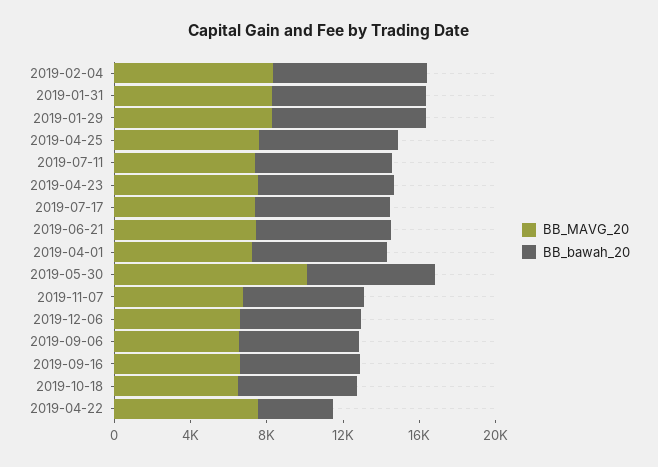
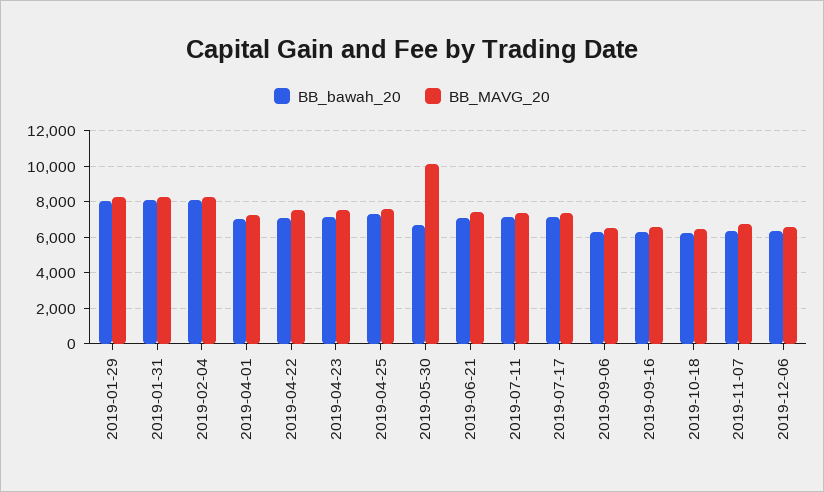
  {
    "BB_MAVG_20": {
      "2019-02-04": 8500,
      "2019-01-31": 8500,
      "2019-01-29": 8500,
      "2019-04-25": 7500,
      "2019-07-11": 7500,
      "2019-04-23": 7500,
      "2019-07-17": 7500,
      "2019-06-21": 7500,
      "2019-04-01": 7000,
      "2019-05-30": 10000,
      "2019-11-07": 6500,
      "2019-12-06": 6500,
      "2019-09-06": 6500,
      "2019-09-16": 6500,
      "2019-10-18": 6500,
      "2019-04-22": 7500
    },
    "BB_bawah_20": {
      "2019-02-04": 8000,
      "2019-01-31": 8000,
      "2019-01-29": 8000,
      "2019-04-25": 7500,
      "2019-07-11": 7000,
      "2019-04-23": 7000,
      "2019-07-17": 7000,
      "2019-06-21": 7000,
      "2019-04-01": 7000,
      "2019-05-30": 6500,
      "2019-11-07": 6500,
      "2019-12-06": 6500,
      "2019-09-06": 6500,
      "2019-09-16": 6500,
      "2019-10-18": 6000,
-     "2019-04-22": 4000
+     "2019-04-22": 7000
    }
  }

